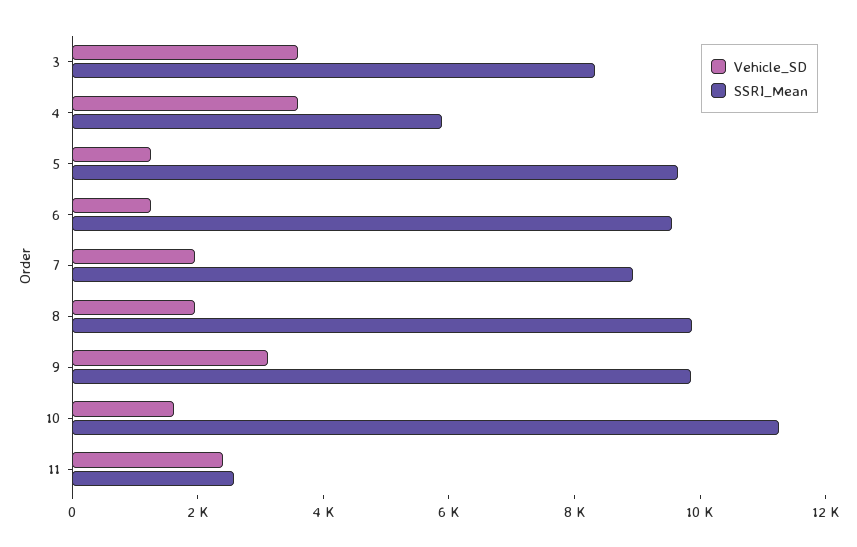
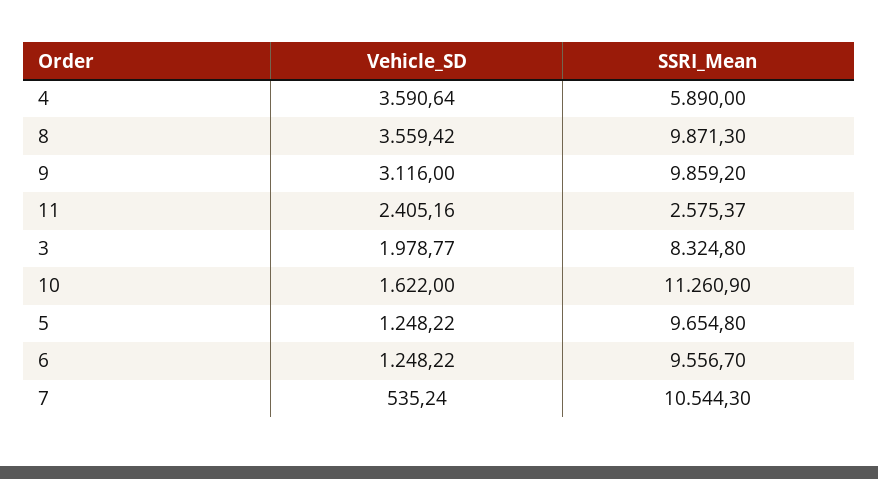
  {
    "Vehicle_SD": {
-     "3": 3500,
+     "3": 1978.77,
      "4": 3590.64,
      "5": 1248.22,
      "6": 1248.22,
-     "7": 2000,
+     "7": 535.24,
-     "8": 2000,
+     "8": 3559.42,
      "9": 3116,
      "10": 1622,
      "11": 2405.16
    },
    "SSRI_Mean": {
      "3": 8324.8,
      "4": 5890,
      "5": 9654.8,
      "6": 9556.7,
-     "7": 9000,
+     "7": 10544.3,
      "8": 9871.3,
      "9": 9859.2,
      "10": 11260.9,
      "11": 2575.37
    }
  }

